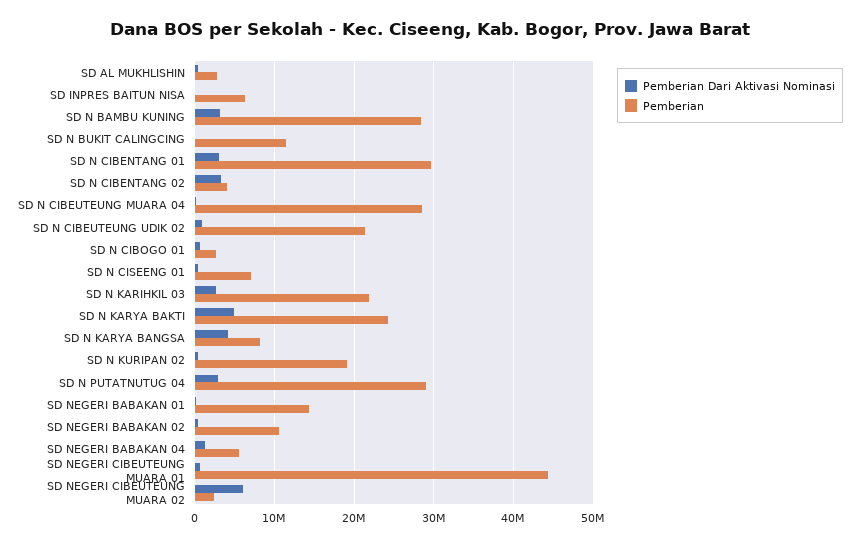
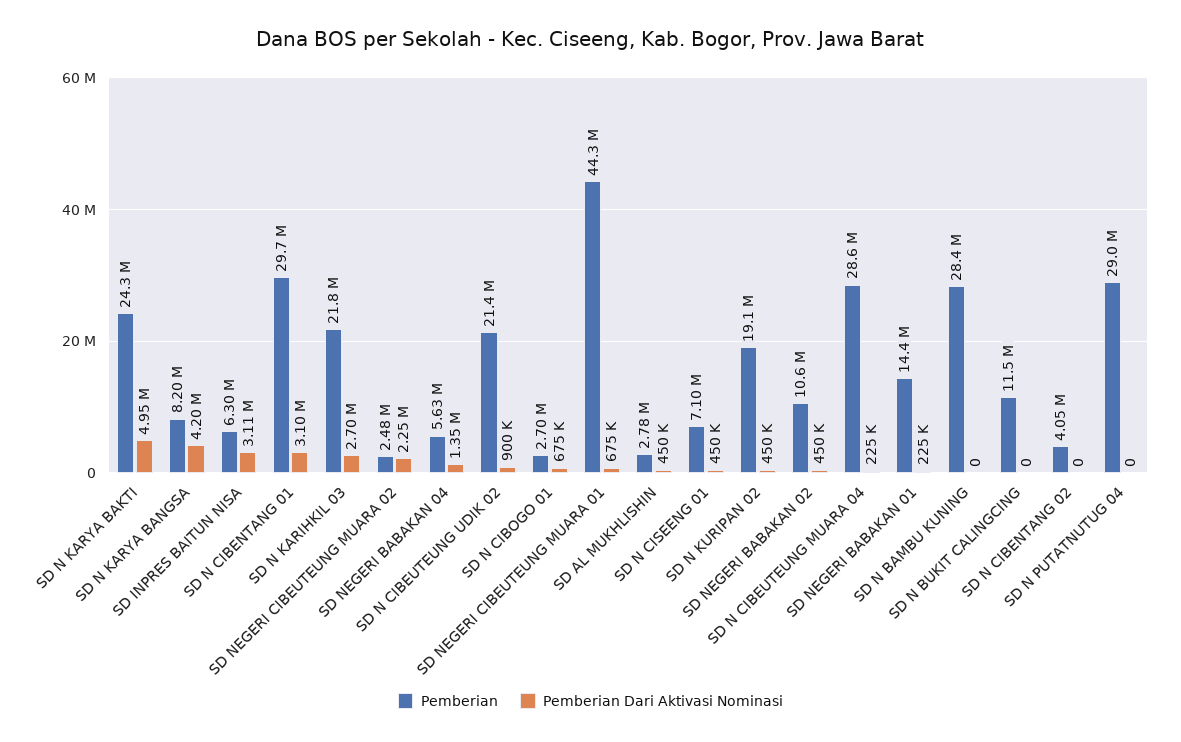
  {
    "Pemberian Dari Aktivasi Nominasi": {
      "SD AL MUKHLISHIN": 450000,
-     "SD INPRES BAITUN NISA": 0,
+     "SD INPRES BAITUN NISA": 3110000,
-     "SD N BAMBU KUNING": 3000000,
+     "SD N BAMBU KUNING": 0,
      "SD N BUKIT CALINGCING": 0,
      "SD N CIBENTANG 01": 3100000,
-     "SD N CIBENTANG 02": 3000000,
+     "SD N CIBENTANG 02": 0,
      "SD N CIBEUTEUNG MUARA 04": 225000,
      "SD N CIBEUTEUNG UDIK 02": 900000,
      "SD N CIBOGO 01": 675000,
      "SD N CISEENG 01": 450000,
      "SD N KARIHKIL 03": 2700000,
      "SD N KARYA BAKTI": 4950000,
      "SD N KARYA BANGSA": 4200000,
      "SD N KURIPAN 02": 450000,
-     "SD N PUTATNUTUG 04": 3000000,
+     "SD N PUTATNUTUG 04": 0,
      "SD NEGERI BABAKAN 01": 225000,
      "SD NEGERI BABAKAN 02": 450000,
      "SD NEGERI BABAKAN 04": 1350000,
      "SD NEGERI CIBEUTEUNG MUARA 01": 675000,
-     "SD NEGERI CIBEUTEUNG MUARA 02": 6000000
+     "SD NEGERI CIBEUTEUNG MUARA 02": 2250000
    },
    "Pemberian": {
      "SD AL MUKHLISHIN": 2780000,
      "SD INPRES BAITUN NISA": 6300000,
      "SD N BAMBU KUNING": 28400000,
      "SD N BUKIT CALINGCING": 11500000,
      "SD N CIBENTANG 01": 29700000,
      "SD N CIBENTANG 02": 4050000,
      "SD N CIBEUTEUNG MUARA 04": 28600000,
      "SD N CIBEUTEUNG UDIK 02": 21400000,
      "SD N CIBOGO 01": 2700000,
      "SD N CISEENG 01": 7100000,
      "SD N KARIHKIL 03": 21800000,
      "SD N KARYA BAKTI": 24300000,
      "SD N KARYA BANGSA": 8200000,
      "SD N KURIPAN 02": 19100000,
      "SD N PUTATNUTUG 04": 29000000,
      "SD NEGERI BABAKAN 01": 14400000,
      "SD NEGERI BABAKAN 02": 10600000,
      "SD NEGERI BABAKAN 04": 5630000,
      "SD NEGERI CIBEUTEUNG MUARA 01": 44300000,
      "SD NEGERI CIBEUTEUNG MUARA 02": 2480000
    }
  }

